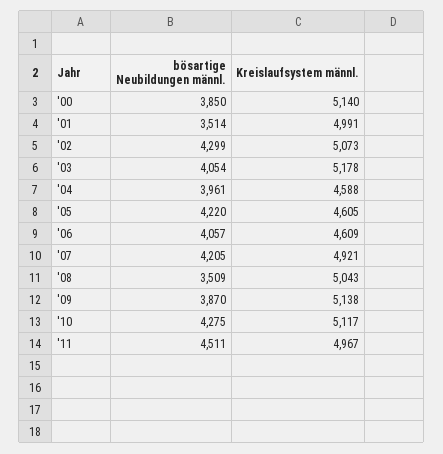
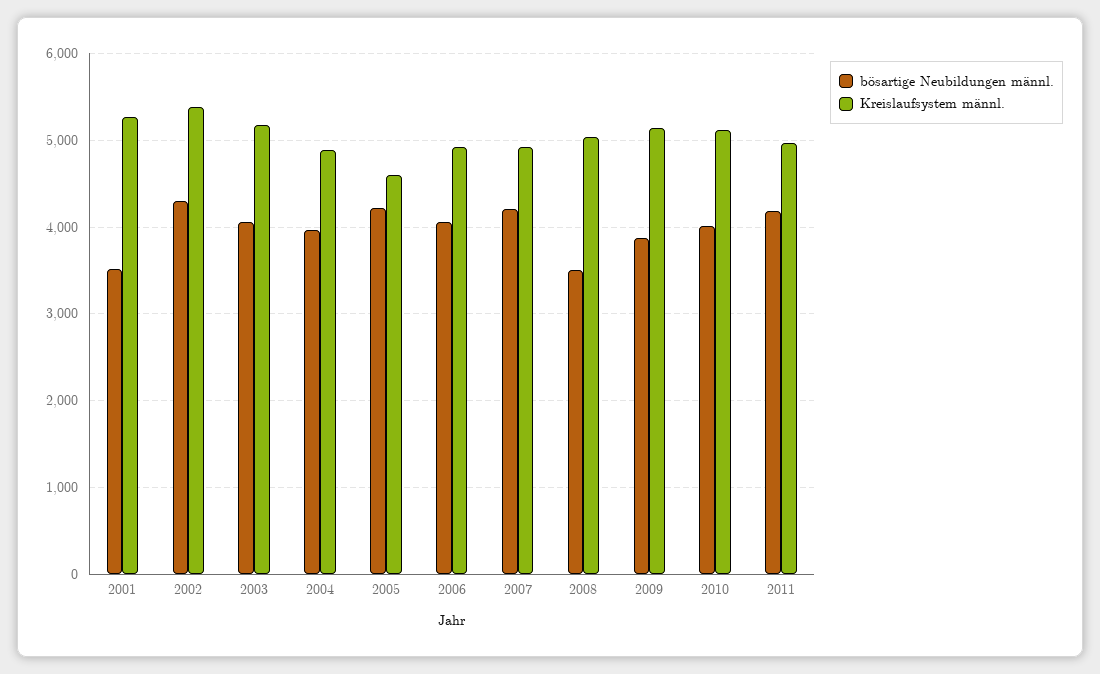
  {
    "bösartige Neubildungen männl.": {
-     "'00": 3850,
      "'01": 3514,
      "'02": 4299,
      "'03": 4054,
      "'04": 3961,
      "'05": 4220,
      "'06": 4057,
      "'07": 4205,
      "'08": 3509,
      "'09": 3870,
-     "'10": 4275,
+     "'10": 4000,
-     "'11": 4511
+     "'11": 4200
    },
    "Kreislaufsystem männl.": {
-     "'00": 5140,
-     "'01": 4991,
+     "'01": 5300,
-     "'02": 5073,
+     "'02": 5400,
      "'03": 5178,
-     "'04": 4588,
+     "'04": 4900,
      "'05": 4605,
-     "'06": 4609,
+     "'06": 4900,
      "'07": 4921,
      "'08": 5043,
      "'09": 5138,
      "'10": 5117,
      "'11": 4967
    }
  }

